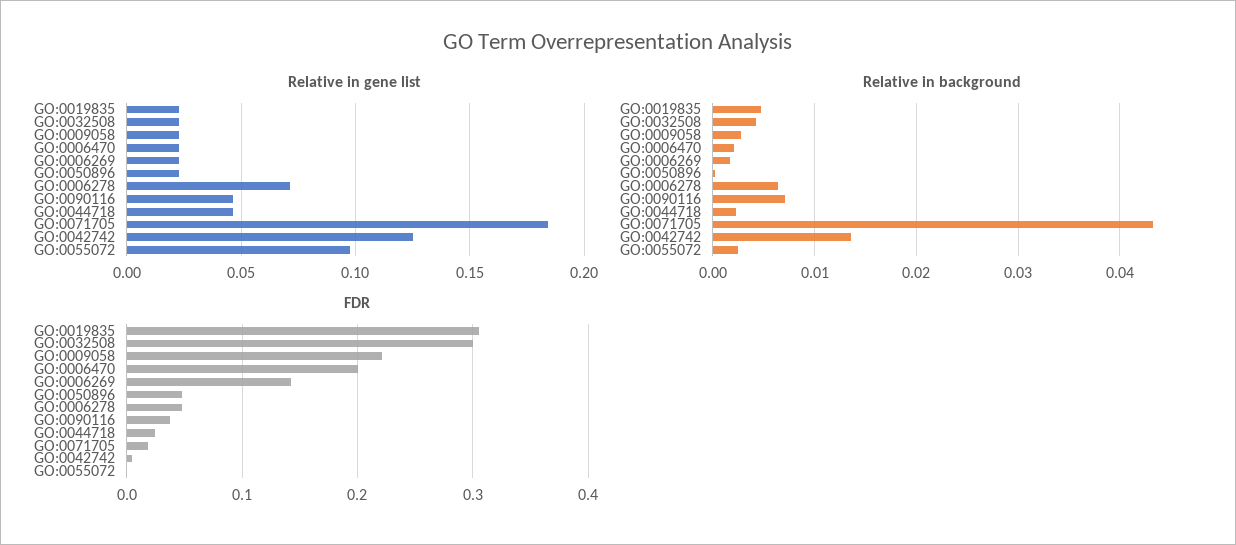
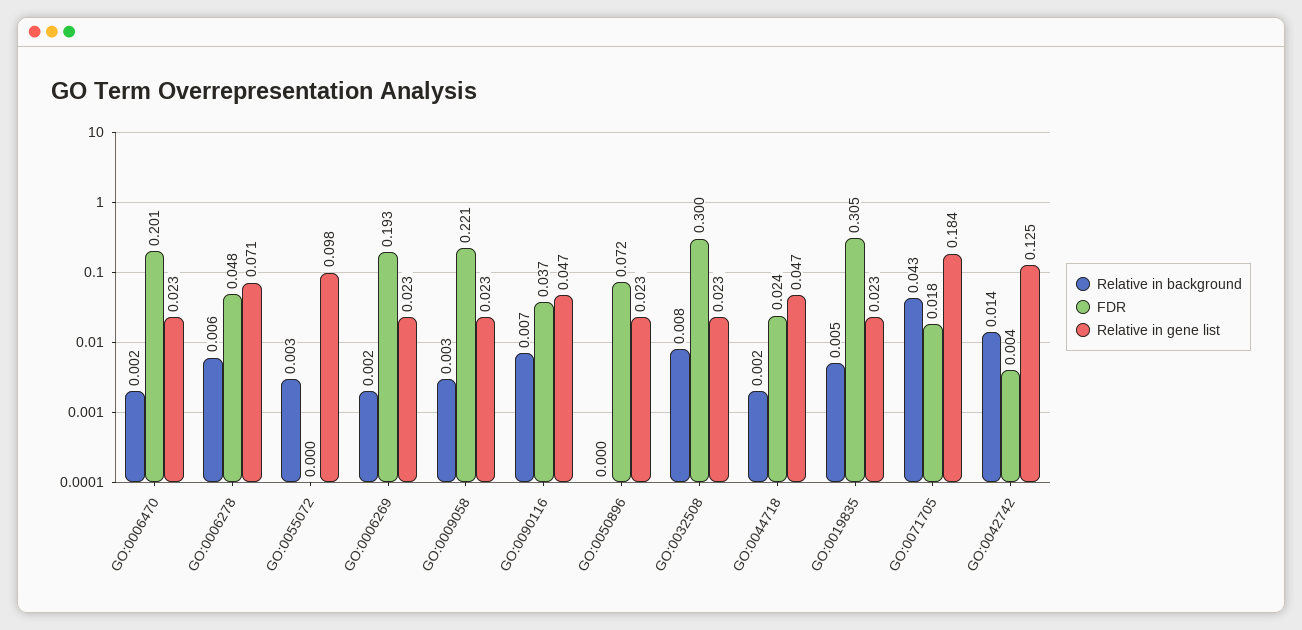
  {
    "Relative in gene list": {
      "GO:0019835": 0.023,
      "GO:0032508": 0.023,
      "GO:0009058": 0.023,
      "GO:0006470": 0.023,
      "GO:0006269": 0.023,
      "GO:0050896": 0.023,
      "GO:0006278": 0.071,
      "GO:0090116": 0.047,
      "GO:0044718": 0.047,
      "GO:0071705": 0.184,
      "GO:0042742": 0.125,
      "GO:0055072": 0.098
    },
    "Relative in background": {
      "GO:0019835": 0.005,
-     "GO:0032508": 0.004,
+     "GO:0032508": 0.008,
      "GO:0009058": 0.003,
      "GO:0006470": 0.002,
      "GO:0006269": 0.002,
      "GO:0050896": 0,
      "GO:0006278": 0.006,
      "GO:0090116": 0.007,
      "GO:0044718": 0.002,
      "GO:0071705": 0.043,
      "GO:0042742": 0.014,
      "GO:0055072": 0.003
    },
    "FDR": {
      "GO:0019835": 0.305,
      "GO:0032508": 0.3,
      "GO:0009058": 0.221,
      "GO:0006470": 0.201,
-     "GO:0006269": 0.14,
+     "GO:0006269": 0.193,
-     "GO:0050896": 0.05,
+     "GO:0050896": 0.072,
      "GO:0006278": 0.048,
      "GO:0090116": 0.037,
      "GO:0044718": 0.024,
      "GO:0071705": 0.018,
      "GO:0042742": 0.004,
      "GO:0055072": 0
    }
  }

